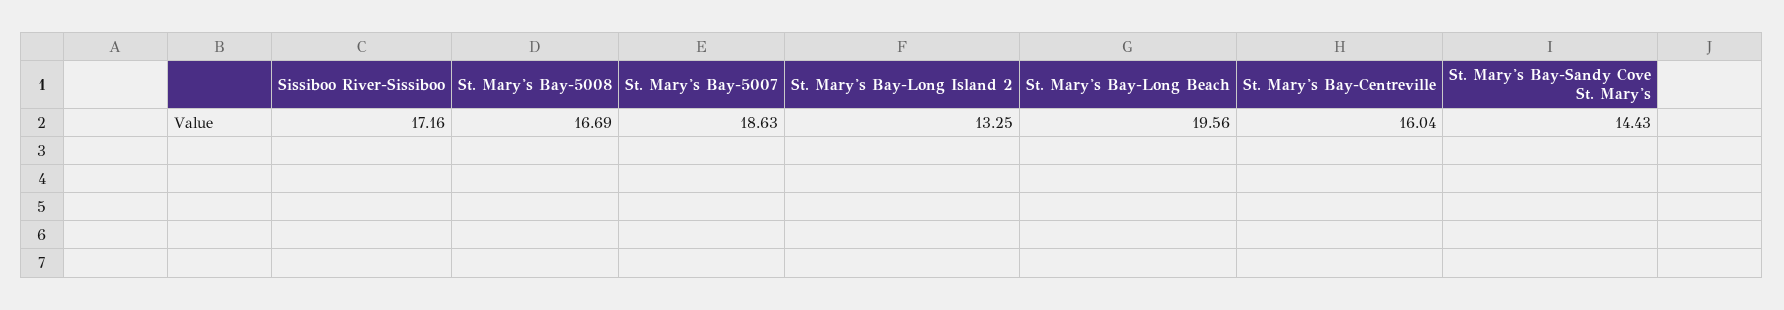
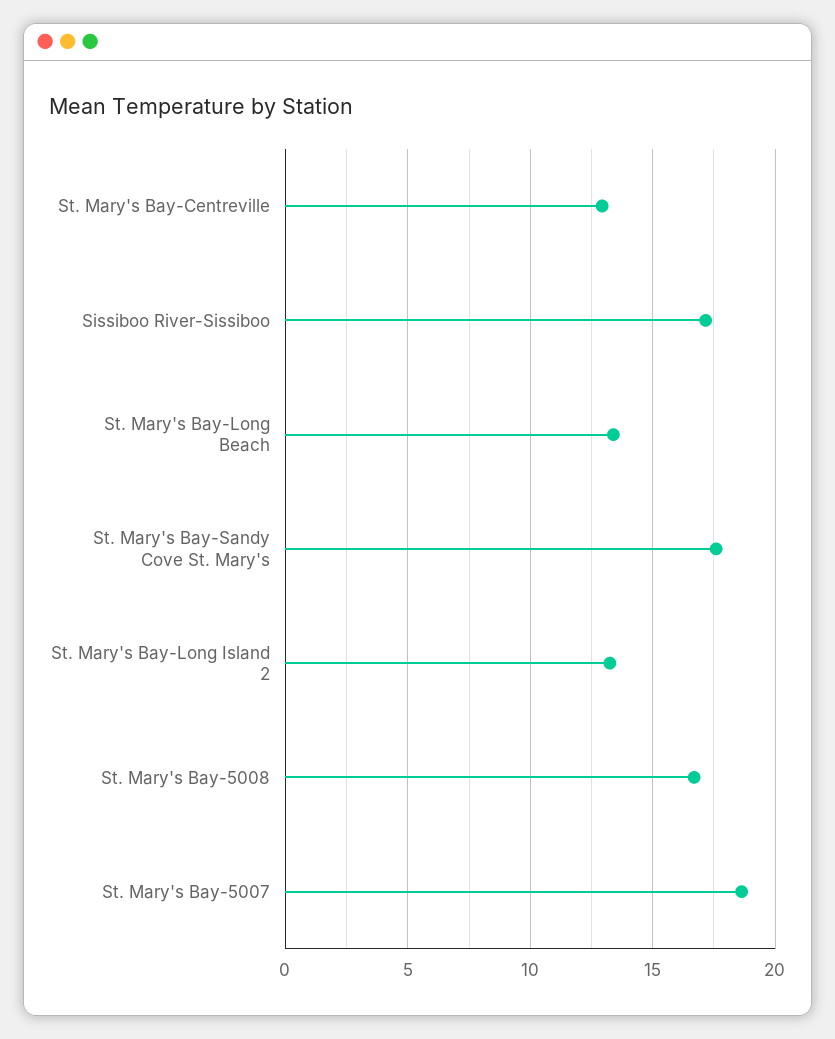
  {
    "Sissiboo River-Sissiboo": 17.16,
    "St. Mary's Bay-5008": 16.69,
    "St. Mary's Bay-5007": 18.63,
    "St. Mary's Bay-Long Island 2": 13.25,
-   "St. Mary's Bay-Long Beach": 19.56,
+   "St. Mary's Bay-Long Beach": 13.5,
-   "St. Mary's Bay-Centreville": 16.04,
+   "St. Mary's Bay-Centreville": 13,
-   "St. Mary's Bay-Sandy Cove St. Mary's": 14.43
+   "St. Mary's Bay-Sandy Cove St. Mary's": 17.5
  }

